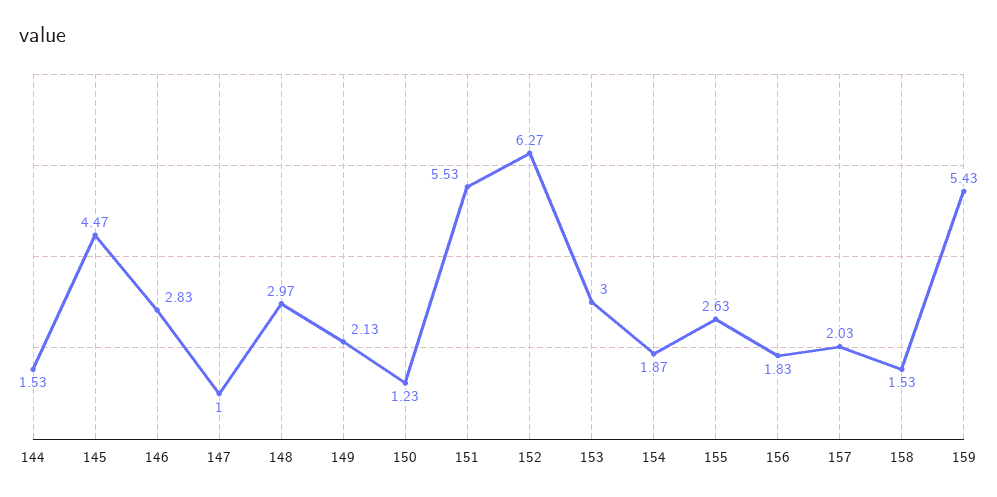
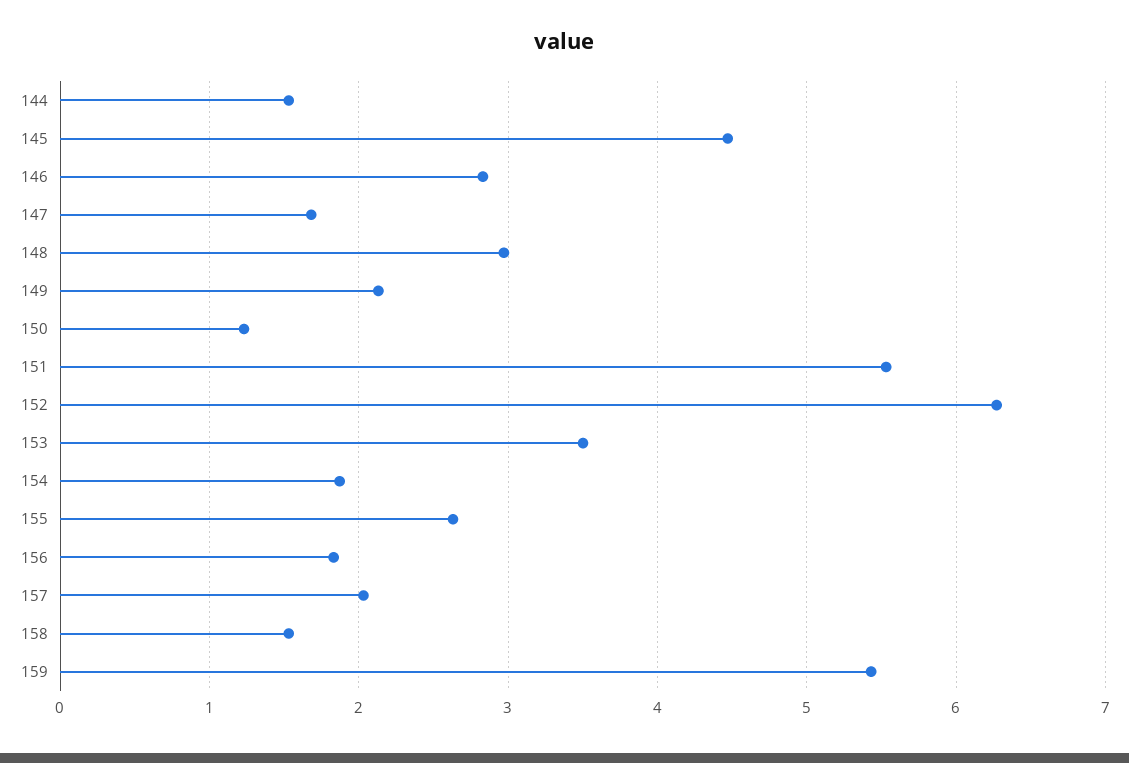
  {
    "144": 1.53,
    "145": 4.47,
    "146": 2.83,
-   "147": 1,
+   "147": 1.7,
    "148": 2.97,
    "149": 2.13,
    "150": 1.23,
    "151": 5.53,
    "152": 6.27,
-   "153": 3,
+   "153": 3.5,
    "154": 1.87,
    "155": 2.63,
    "156": 1.83,
    "157": 2.03,
    "158": 1.53,
    "159": 5.43
  }

